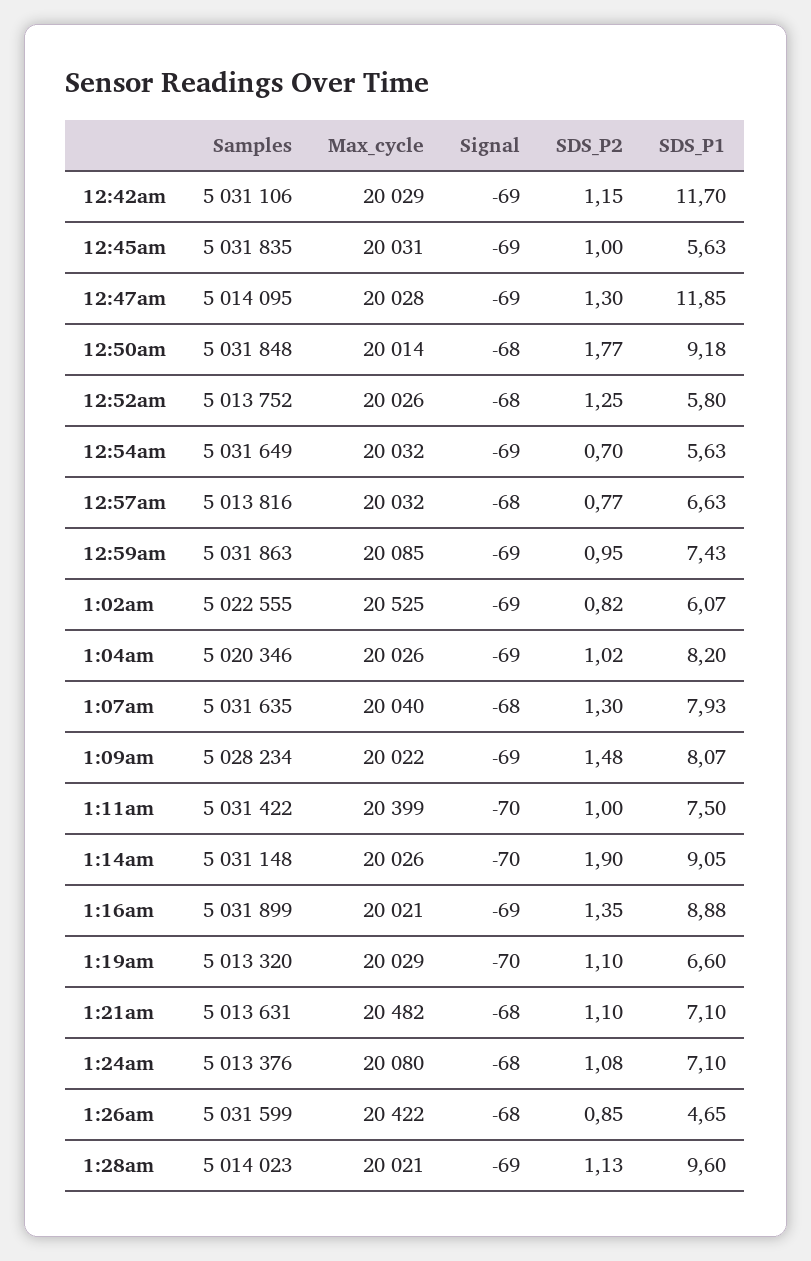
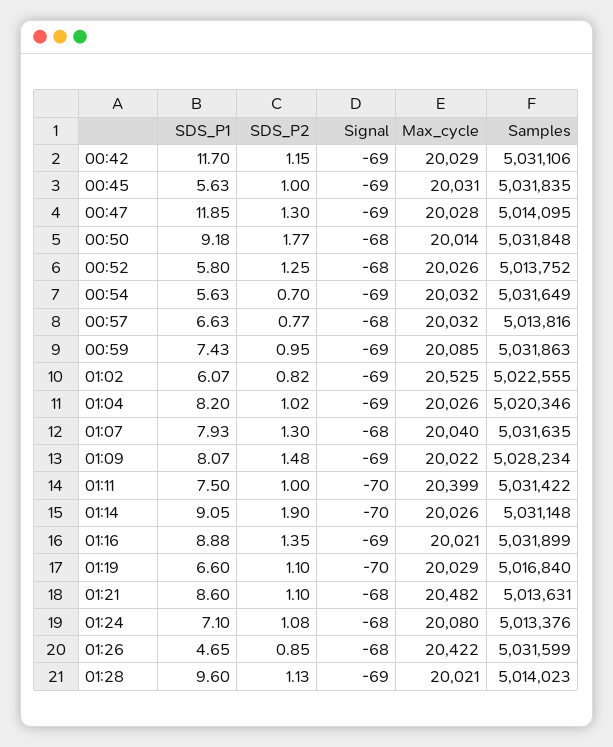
  {
    "Samples": {
      "12:42am": 5031106,
      "12:45am": 5031835,
      "12:47am": 5014095,
      "12:50am": 5031848,
      "12:52am": 5013752,
      "12:54am": 5031649,
      "12:57am": 5013816,
      "12:59am": 5031863,
      "1:02am": 5022555,
      "1:04am": 5020346,
      "1:07am": 5031635,
      "1:09am": 5028234,
      "1:11am": 5031422,
      "1:14am": 5031148,
      "1:16am": 5031899,
-     "1:19am": 5013320,
+     "1:19am": 5016840,
      "1:21am": 5013631,
      "1:24am": 5013376,
      "1:26am": 5031599,
      "1:28am": 5014023
    },
    "Max_cycle": {
      "12:42am": 20029,
      "12:45am": 20031,
      "12:47am": 20028,
      "12:50am": 20014,
      "12:52am": 20026,
      "12:54am": 20032,
      "12:57am": 20032,
      "12:59am": 20085,
      "1:02am": 20525,
      "1:04am": 20026,
      "1:07am": 20040,
      "1:09am": 20022,
      "1:11am": 20399,
      "1:14am": 20026,
      "1:16am": 20021,
      "1:19am": 20029,
      "1:21am": 20482,
      "1:24am": 20080,
      "1:26am": 20422,
      "1:28am": 20021
    },
    "Signal": {
      "12:42am": -69,
      "12:45am": -69,
      "12:47am": -69,
      "12:50am": -68,
      "12:52am": -68,
      "12:54am": -69,
      "12:57am": -68,
      "12:59am": -69,
      "1:02am": -69,
      "1:04am": -69,
      "1:07am": -68,
      "1:09am": -69,
      "1:11am": -70,
      "1:14am": -70,
      "1:16am": -69,
      "1:19am": -70,
      "1:21am": -68,
      "1:24am": -68,
      "1:26am": -68,
      "1:28am": -69
    },
    "SDS_P2": {
      "12:42am": 1.15,
      "12:45am": 1,
      "12:47am": 1.3,
      "12:50am": 1.77,
      "12:52am": 1.25,
      "12:54am": 0.7,
      "12:57am": 0.77,
      "12:59am": 0.95,
      "1:02am": 0.82,
      "1:04am": 1.02,
      "1:07am": 1.3,
      "1:09am": 1.48,
      "1:11am": 1,
      "1:14am": 1.9,
      "1:16am": 1.35,
      "1:19am": 1.1,
      "1:21am": 1.1,
      "1:24am": 1.08,
      "1:26am": 0.85,
      "1:28am": 1.13
    },
    "SDS_P1": {
      "12:42am": 11.7,
      "12:45am": 5.63,
      "12:47am": 11.85,
      "12:50am": 9.18,
      "12:52am": 5.8,
      "12:54am": 5.63,
      "12:57am": 6.63,
      "12:59am": 7.43,
      "1:02am": 6.07,
      "1:04am": 8.2,
      "1:07am": 7.93,
      "1:09am": 8.07,
      "1:11am": 7.5,
      "1:14am": 9.05,
      "1:16am": 8.88,
      "1:19am": 6.6,
-     "1:21am": 7.1,
+     "1:21am": 8.6,
      "1:24am": 7.1,
      "1:26am": 4.65,
      "1:28am": 9.6
    }
  }

